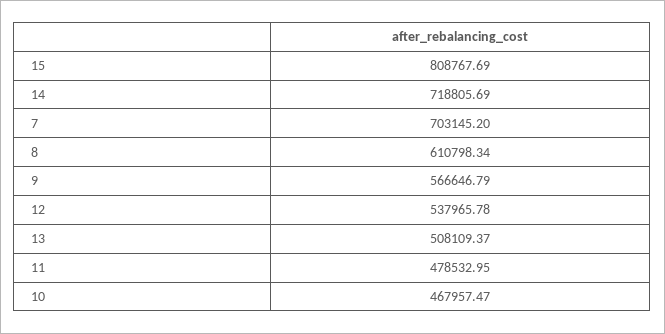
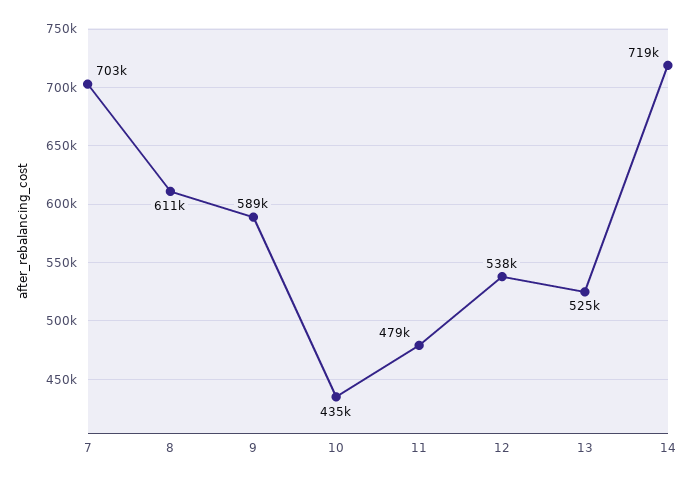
  {
-   "15": 808767.69,
    "14": 718805.69,
    "7": 703145.2,
    "8": 610798.34,
-   "9": 566646.79,
+   "9": 589000,
    "12": 537965.78,
-   "13": 508109.37,
+   "13": 525000,
    "11": 478532.95,
-   "10": 467957.47
+   "10": 435000
  }

